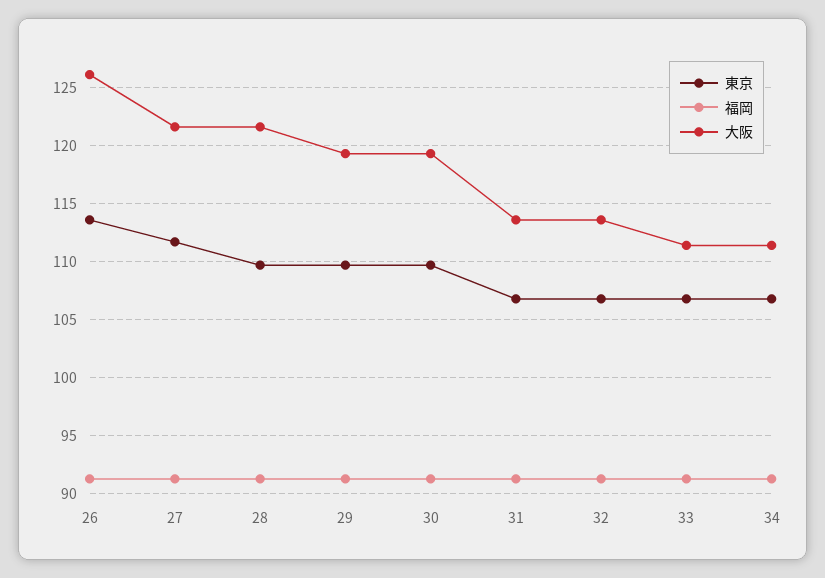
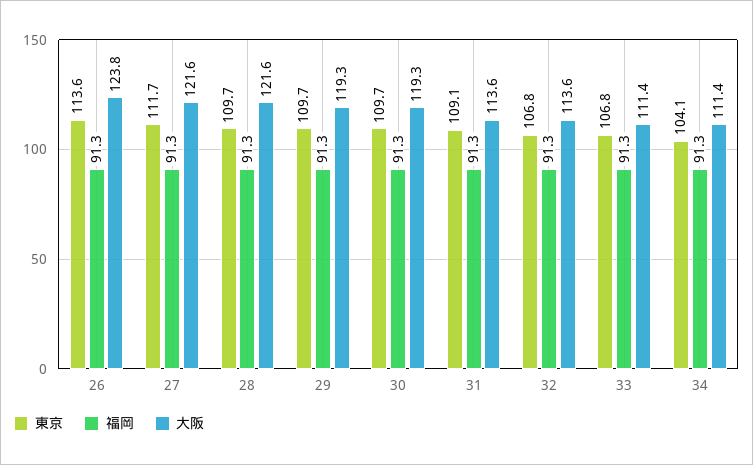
  {
    "東京": {
      "26": 113.6,
      "27": 111.7,
      "28": 109.7,
      "29": 109.7,
      "30": 109.7,
-     "31": 107,
+     "31": 109.1,
      "32": 106.8,
      "33": 106.8,
-     "34": 107
+     "34": 104.1
    },
    "福岡": {
      "26": 91.3,
      "27": 91.3,
      "28": 91.3,
      "29": 91.3,
      "30": 91.3,
      "31": 91.3,
      "32": 91.3,
      "33": 91.3,
      "34": 91.3
    },
    "大阪": {
-     "26": 126,
+     "26": 123.8,
      "27": 121.6,
      "28": 121.6,
      "29": 119.3,
      "30": 119.3,
      "31": 113.6,
      "32": 113.6,
      "33": 111.4,
      "34": 111.4
    }
  }

